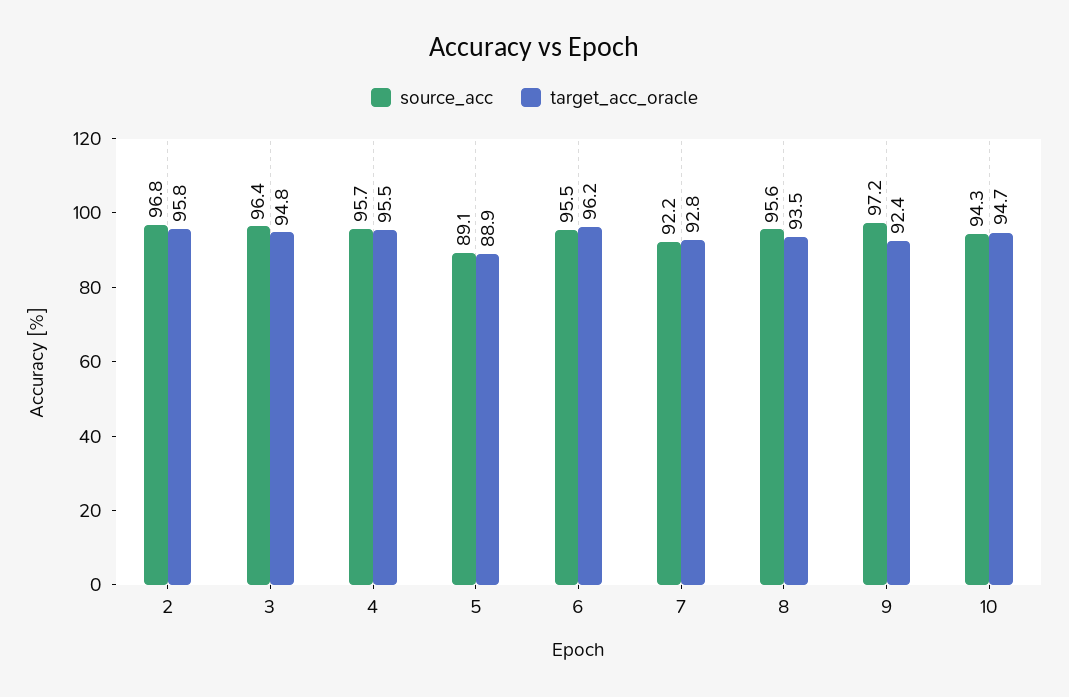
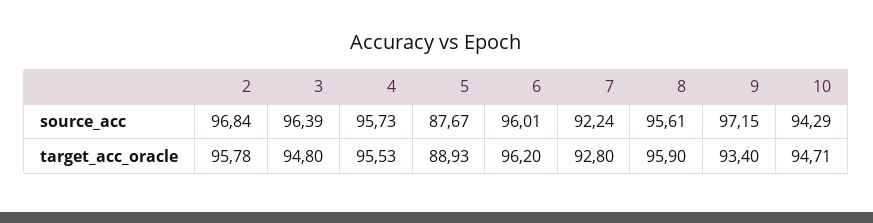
  {
    "source_acc": {
      "2": 96.84,
      "3": 96.39,
      "4": 95.73,
-     "5": 89.1,
+     "5": 87.67,
-     "6": 95.5,
+     "6": 96.01,
      "7": 92.24,
      "8": 95.61,
      "9": 97.15,
      "10": 94.29
    },
    "target_acc_oracle": {
      "2": 95.78,
      "3": 94.8,
      "4": 95.53,
      "5": 88.93,
      "6": 96.2,
      "7": 92.8,
-     "8": 93.5,
+     "8": 95.9,
-     "9": 92.4,
+     "9": 93.4,
      "10": 94.71
    }
  }

